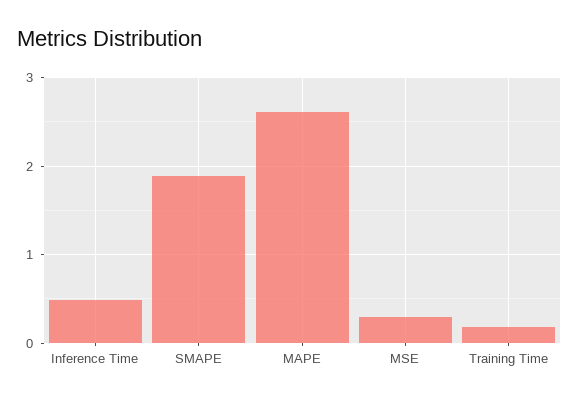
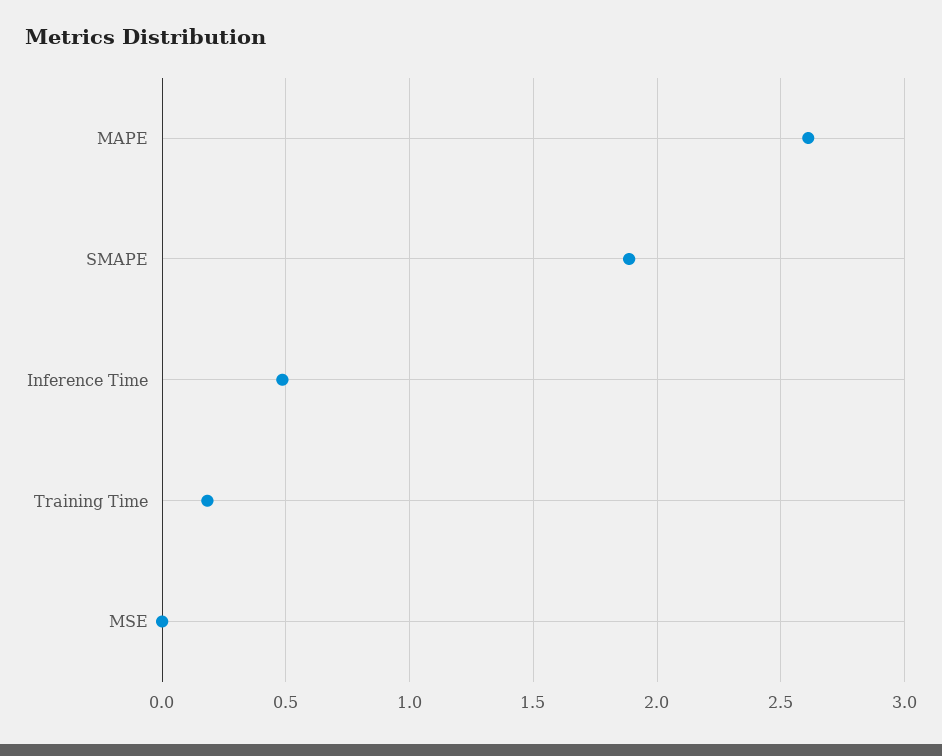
  {
    "Inference Time": 0.5,
    "SMAPE": 1.9,
    "MAPE": 2.6,
-   "MSE": 0.3,
+   "MSE": 0,
    "Training Time": 0.2
  }

